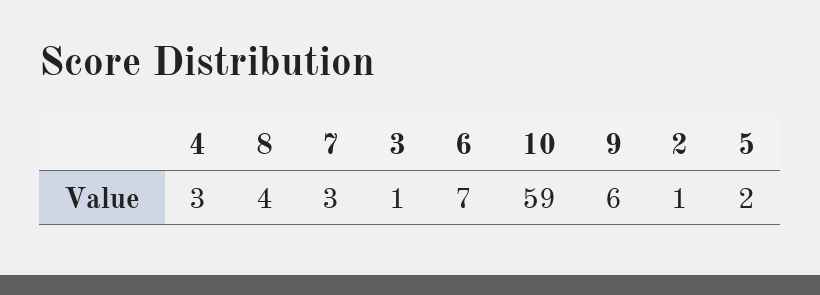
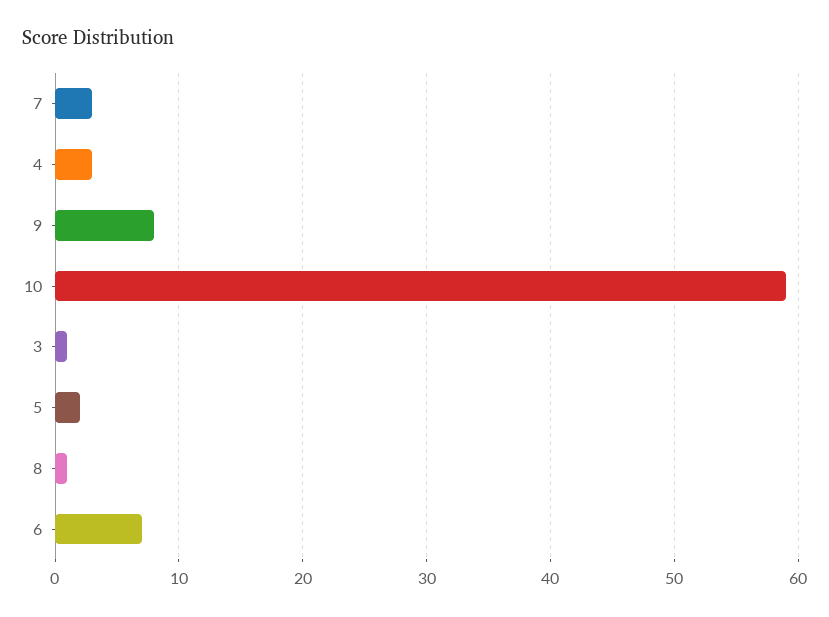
  {
    "4": 3,
-   "8": 4,
+   "8": 1,
    "7": 3,
    "3": 1,
    "6": 7,
    "10": 59,
-   "9": 6,
+   "9": 8,
-   "2": 1,
    "5": 2
  }

